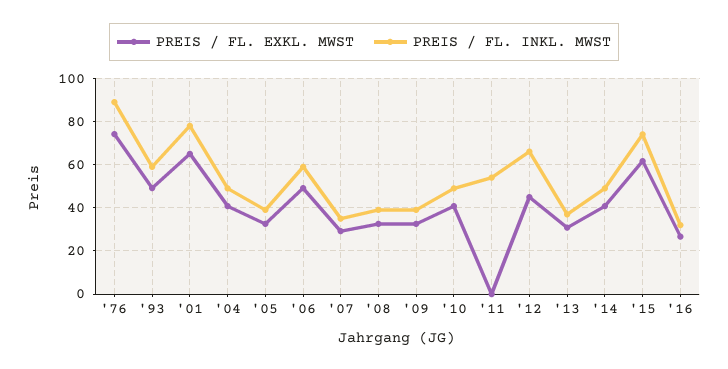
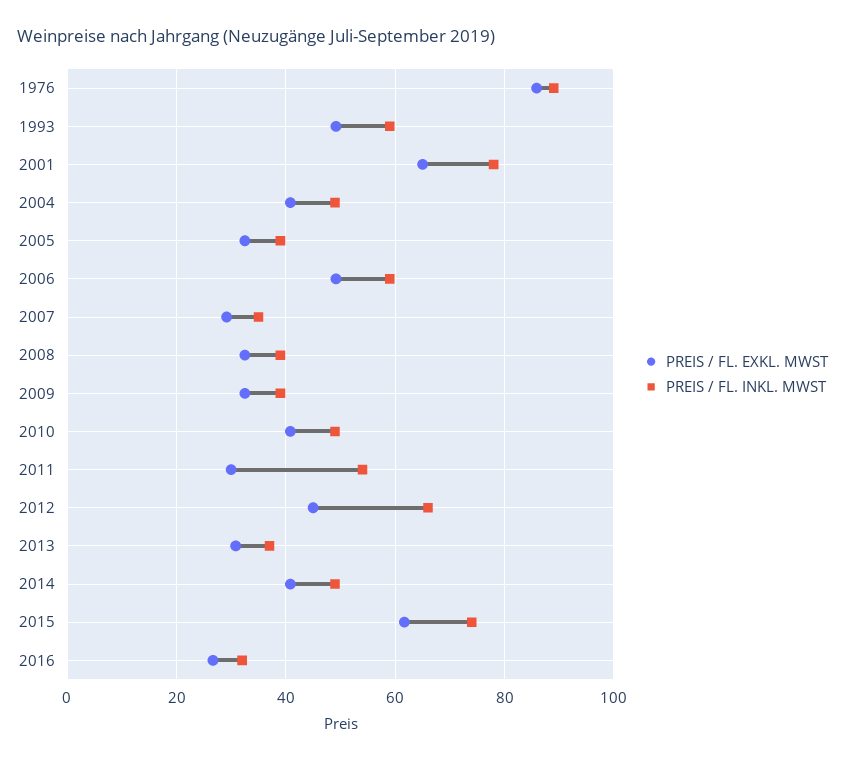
  {
    "PREIS / FL. EXKL. MWST": {
-     "'76": 75,
+     "'76": 86,
      "'93": 50,
      "'01": 66,
      "'04": 40,
      "'05": 32,
      "'06": 50,
      "'07": 30,
      "'08": 32,
      "'09": 32,
      "'10": 40,
-     "'11": 0,
+     "'11": 30,
      "'12": 46,
      "'13": 30,
      "'14": 40,
      "'15": 62,
      "'16": 26
    },
    "PREIS / FL. INKL. MWST": {
      "'76": 90,
      "'93": 60,
      "'01": 78,
      "'04": 50,
      "'05": 40,
      "'06": 60,
      "'07": 36,
      "'08": 40,
      "'09": 40,
      "'10": 50,
      "'11": 54,
      "'12": 66,
      "'13": 38,
      "'14": 50,
      "'15": 74,
      "'16": 32
    }
  }

